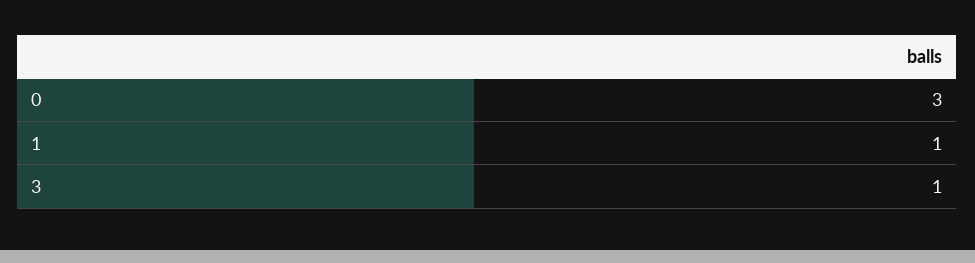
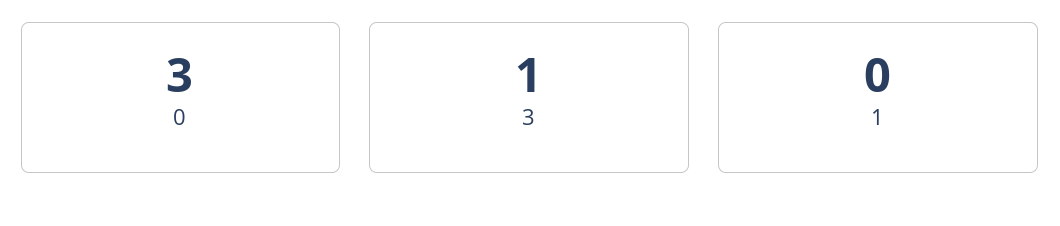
  {
    "0": 3,
-   "1": 1,
+   "1": 0,
    "3": 1
  }

